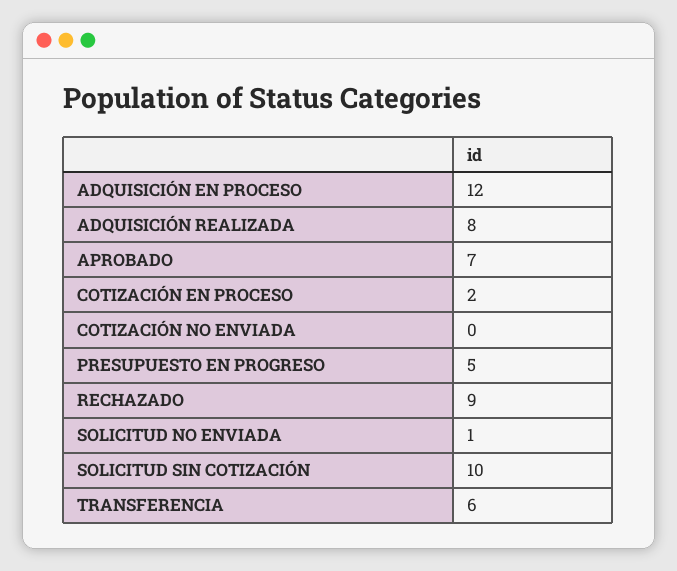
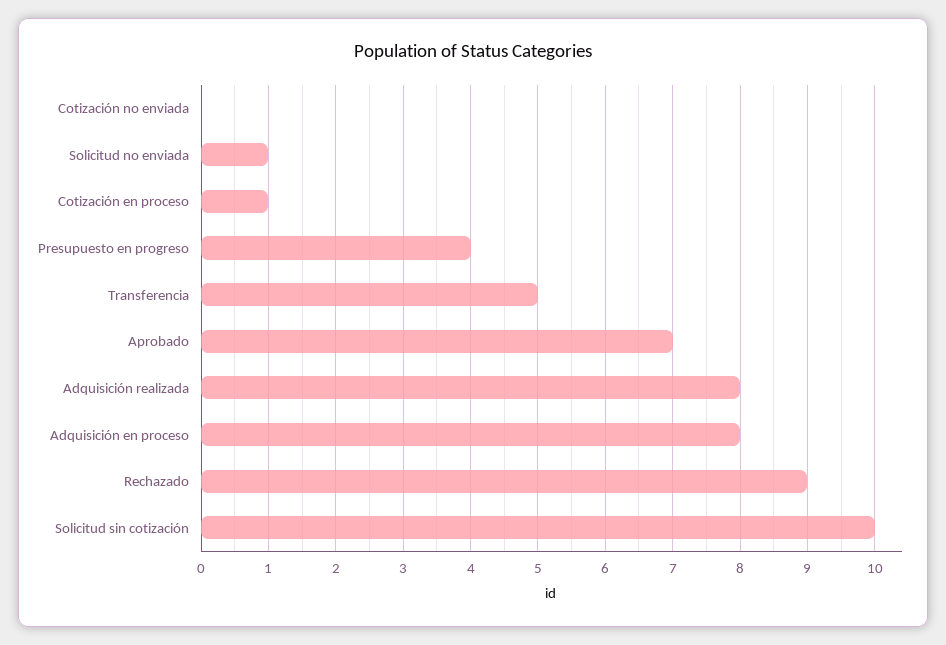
  {
-   "ADQUISICIÓN EN PROCESO": 12,
+   "ADQUISICIÓN EN PROCESO": 8,
    "ADQUISICIÓN REALIZADA": 8,
    "APROBADO": 7,
-   "COTIZACIÓN EN PROCESO": 2,
+   "COTIZACIÓN EN PROCESO": 1,
    "COTIZACIÓN NO ENVIADA": 0,
-   "PRESUPUESTO EN PROGRESO": 5,
+   "PRESUPUESTO EN PROGRESO": 4,
    "RECHAZADO": 9,
    "SOLICITUD NO ENVIADA": 1,
    "SOLICITUD SIN COTIZACIÓN": 10,
-   "TRANSFERENCIA": 6
+   "TRANSFERENCIA": 5
  }

